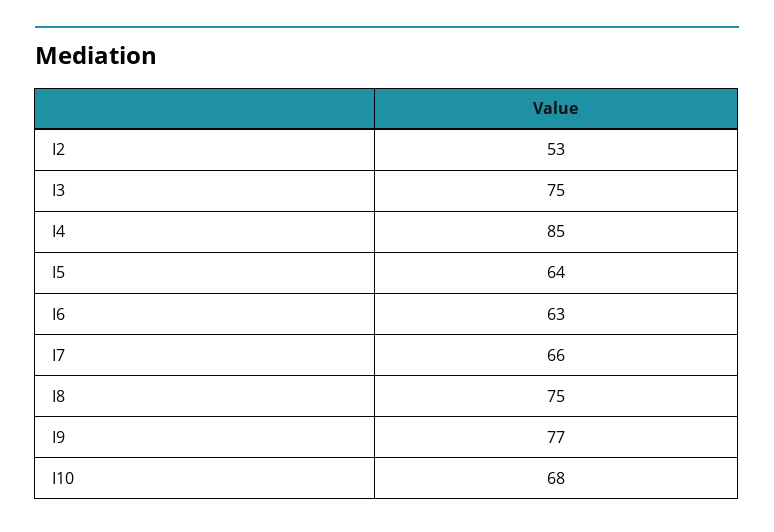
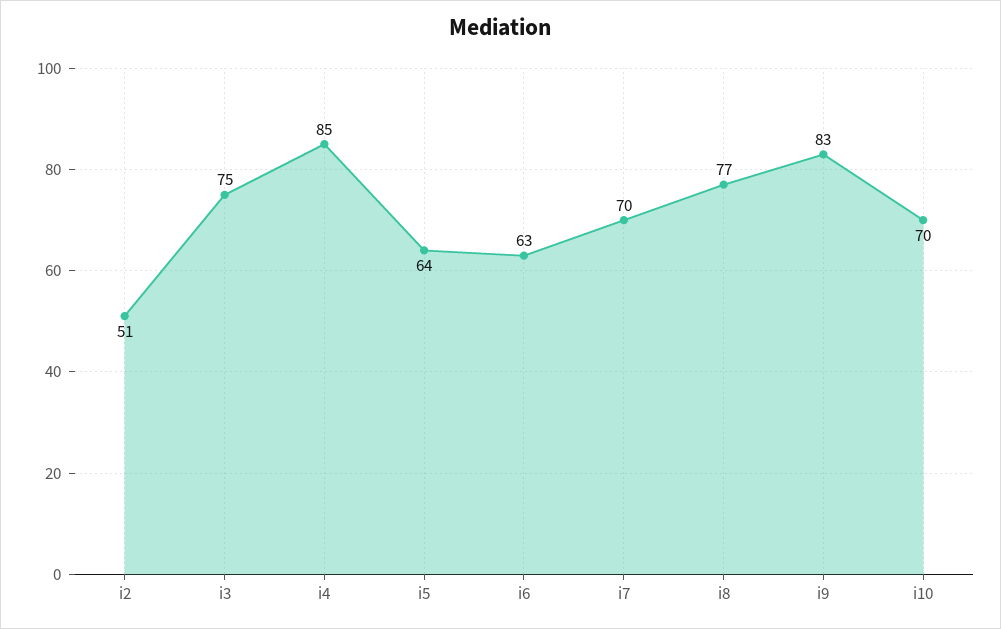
  {
-   "I2": 53,
+   "I2": 51,
    "I3": 75,
    "I4": 85,
    "I5": 64,
    "I6": 63,
-   "I7": 66,
+   "I7": 70,
-   "I8": 75,
+   "I8": 77,
-   "I9": 77,
+   "I9": 83,
-   "I10": 68
+   "I10": 70
  }

